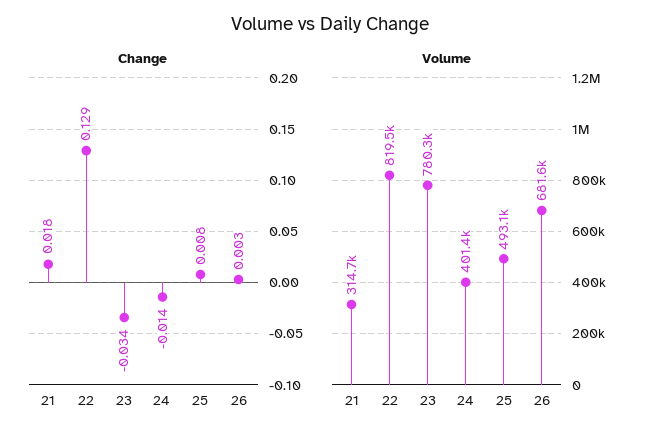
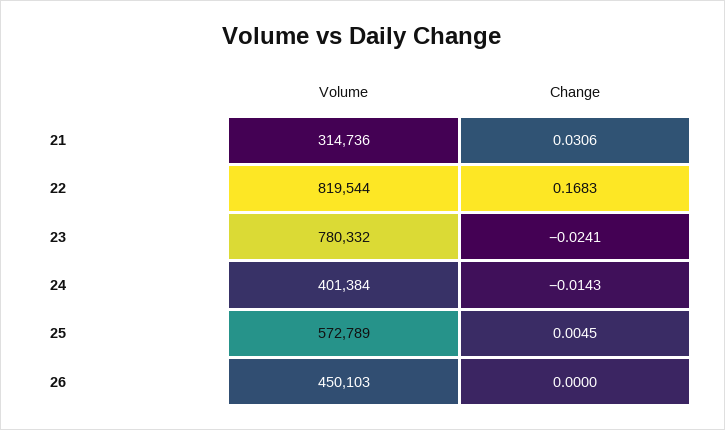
  {
    "Change": {
-     "21": 0.018,
+     "21": 0.0306,
-     "22": 0.129,
+     "22": 0.1683,
-     "23": -0.034,
+     "23": -0.0241,
      "24": -0.0143,
-     "25": 0.008,
+     "25": 0.0045,
-     "26": 0.003
+     "26": 0
    },
    "Volume": {
      "21": 314736,
      "22": 819544,
      "23": 780332,
      "24": 401384,
-     "25": 493100,
+     "25": 572789,
-     "26": 681600
+     "26": 450103
    }
  }

